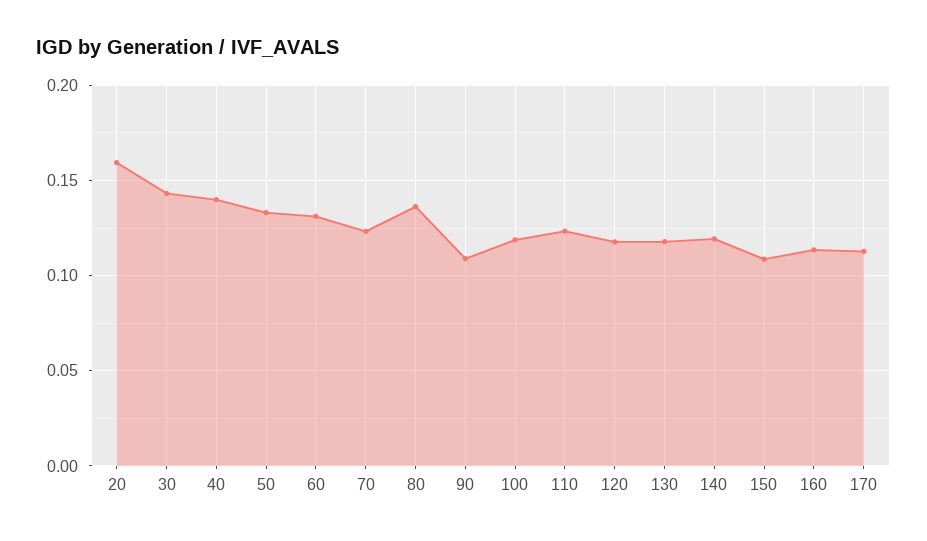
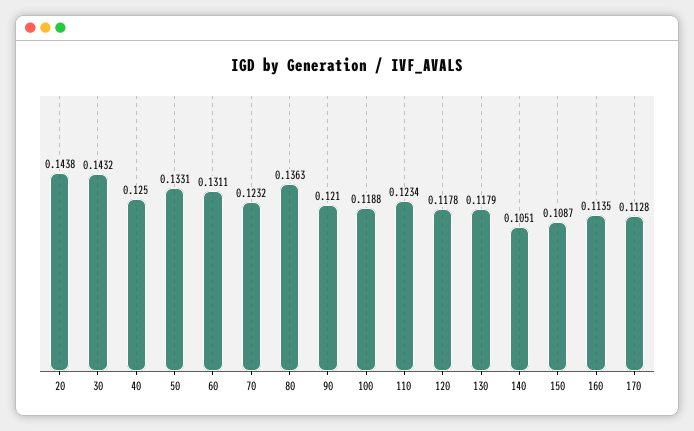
  {
-   "20": 0.16,
+   "20": 0.1438,
    "30": 0.1432,
-   "40": 0.14,
+   "40": 0.125,
    "50": 0.1331,
    "60": 0.1311,
    "70": 0.1232,
    "80": 0.1363,
-   "90": 0.11,
+   "90": 0.121,
    "100": 0.1188,
    "110": 0.1234,
    "120": 0.1178,
    "130": 0.1179,
-   "140": 0.12,
+   "140": 0.1051,
    "150": 0.1087,
    "160": 0.1135,
    "170": 0.1128
  }

